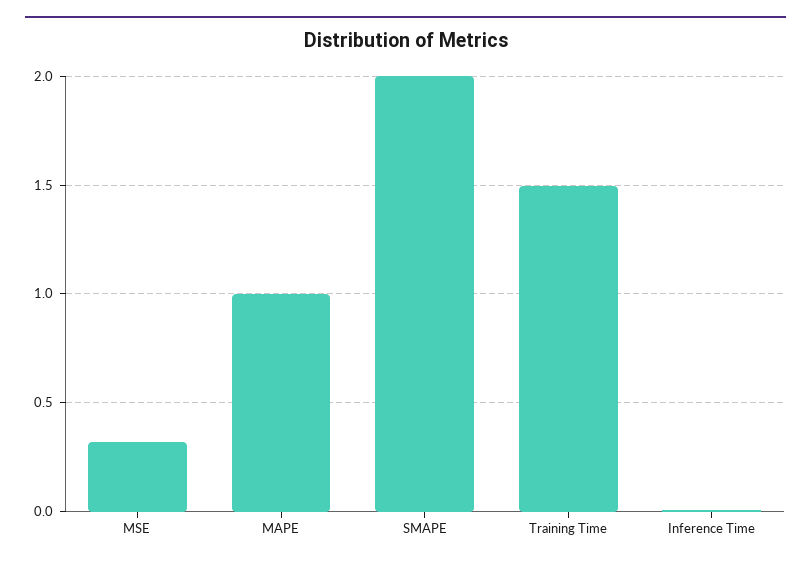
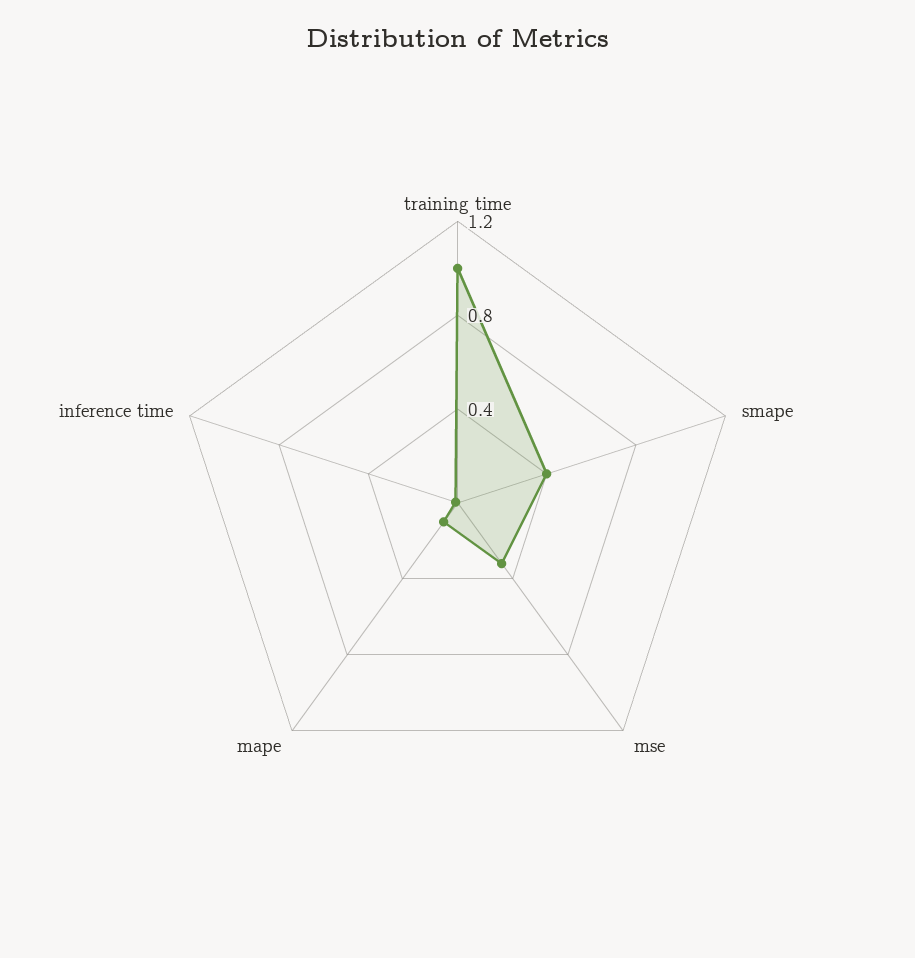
  {
    "MSE": 0.3,
-   "MAPE": 1,
+   "MAPE": 0.1,
-   "SMAPE": 2,
+   "SMAPE": 0.4,
-   "Training Time": 1.5,
+   "Training Time": 1,
    "Inference Time": 0
  }

